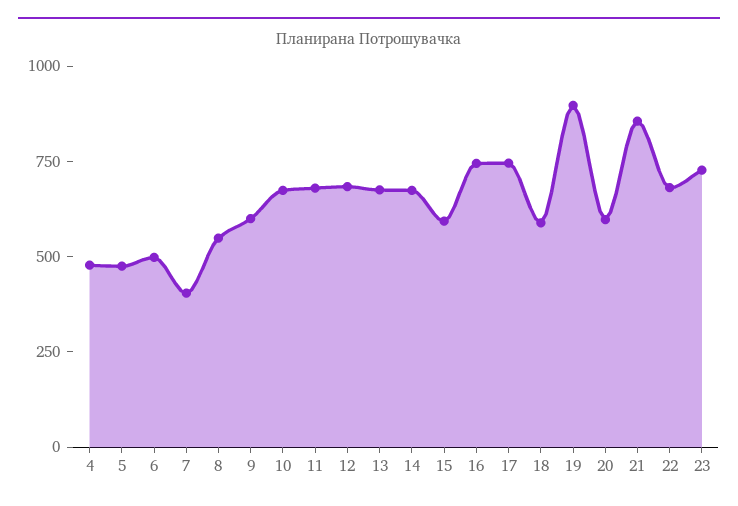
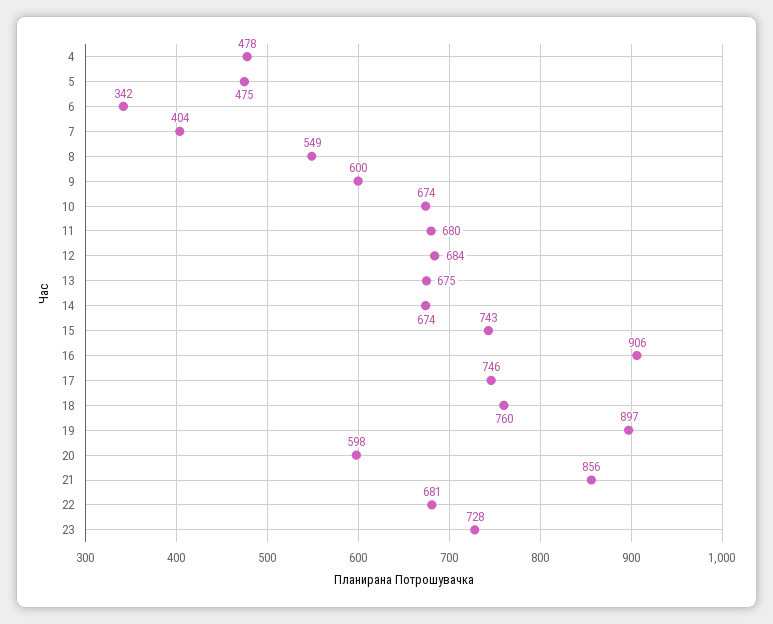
  {
    "4": 478,
    "5": 475,
-   "6": 500,
+   "6": 342,
    "7": 404,
    "8": 549,
    "9": 600,
    "10": 674,
    "11": 680,
    "12": 684,
    "13": 675,
    "14": 674,
-   "15": 600,
+   "15": 743,
-   "16": 750,
+   "16": 906,
    "17": 746,
-   "18": 600,
+   "18": 760,
    "19": 897,
    "20": 598,
    "21": 856,
    "22": 681,
    "23": 728
  }

